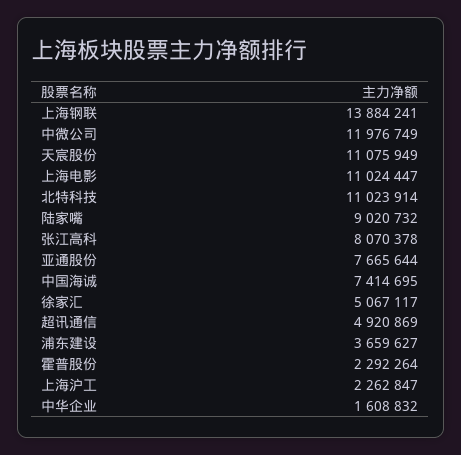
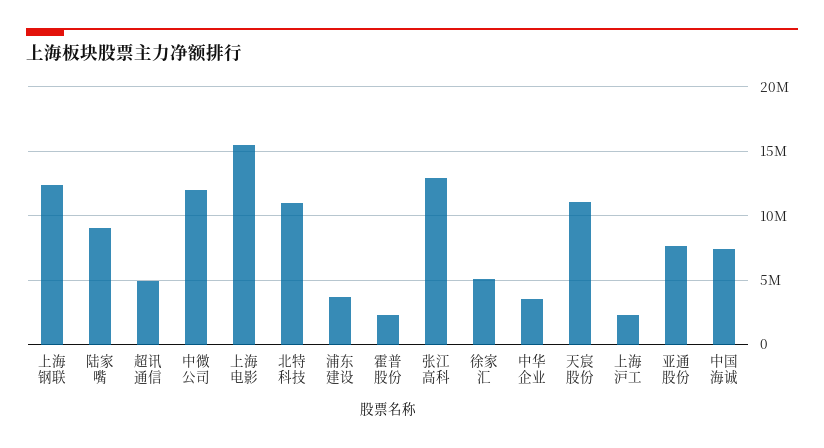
  {
-   "上海钢联": 13884241,
+   "上海钢联": 12500000,
    "中微公司": 11976749,
    "天宸股份": 11075949,
-   "上海电影": 11024447,
+   "上海电影": 15500000,
    "北特科技": 11023914,
    "陆家嘴": 9020732,
-   "张江高科": 8070378,
+   "张江高科": 13000000,
    "亚通股份": 7665644,
    "中国海诚": 7414695,
    "徐家汇": 5067117,
    "超讯通信": 4920869,
    "浦东建设": 3659627,
    "霍普股份": 2292264,
    "上海沪工": 2262847,
-   "中华企业": 1608832
+   "中华企业": 3500000
  }

